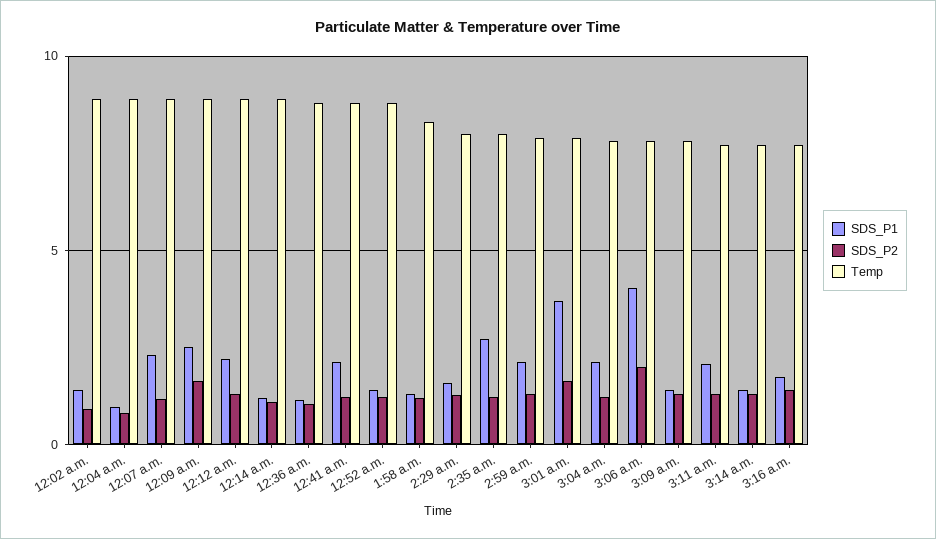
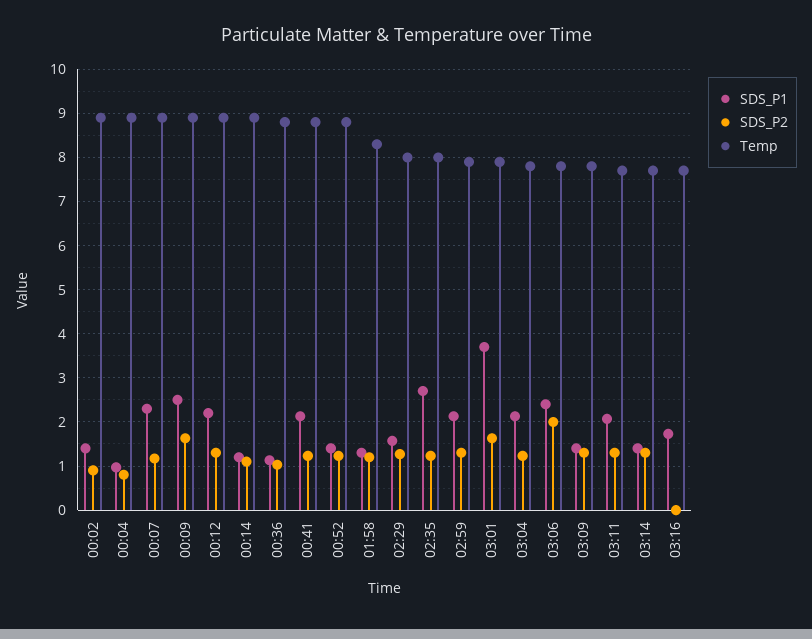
  {
    "SDS_P1": {
      "12:02 a.m.": 1.4,
      "12:04 a.m.": 1,
      "12:07 a.m.": 2.4,
      "12:09 a.m.": 2.6,
      "12:12 a.m.": 2.2,
      "12:14 a.m.": 1.2,
      "12:36 a.m.": 1.2,
      "12:41 a.m.": 2.2,
      "12:52 a.m.": 1.4,
      "1:58 a.m.": 1.4,
      "2:29 a.m.": 1.6,
      "2:35 a.m.": 2.8,
      "2:59 a.m.": 2.2,
      "3:01 a.m.": 3.8,
      "3:04 a.m.": 2.2,
-     "3:06 a.m.": 4,
+     "3:06 a.m.": 2.4,
      "3:09 a.m.": 1.4,
      "3:11 a.m.": 2,
      "3:14 a.m.": 1.4,
      "3:16 a.m.": 1.8
    },
    "SDS_P2": {
      "12:02 a.m.": 1,
      "12:04 a.m.": 0.8,
      "12:07 a.m.": 1.2,
      "12:09 a.m.": 1.6,
      "12:12 a.m.": 1.4,
      "12:14 a.m.": 1.2,
      "12:36 a.m.": 1,
      "12:41 a.m.": 1.2,
      "12:52 a.m.": 1.2,
      "1:58 a.m.": 1.2,
      "2:29 a.m.": 1.2,
      "2:35 a.m.": 1.2,
      "2:59 a.m.": 1.4,
      "3:01 a.m.": 1.6,
      "3:04 a.m.": 1.2,
      "3:06 a.m.": 2,
      "3:09 a.m.": 1.4,
      "3:11 a.m.": 1.4,
      "3:14 a.m.": 1.4,
-     "3:16 a.m.": 1.5
+     "3:16 a.m.": 0
    },
    "Temp": {
      "12:02 a.m.": 9,
      "12:04 a.m.": 9,
      "12:07 a.m.": 9,
      "12:09 a.m.": 9,
      "12:12 a.m.": 9,
      "12:14 a.m.": 9,
      "12:36 a.m.": 8.8,
      "12:41 a.m.": 8.8,
      "12:52 a.m.": 8.8,
      "1:58 a.m.": 8.4,
      "2:29 a.m.": 8,
      "2:35 a.m.": 8,
      "2:59 a.m.": 8,
      "3:01 a.m.": 8,
      "3:04 a.m.": 7.8,
      "3:06 a.m.": 7.8,
      "3:09 a.m.": 7.8,
      "3:11 a.m.": 7.8,
      "3:14 a.m.": 7.8,
      "3:16 a.m.": 7.8
    }
  }

